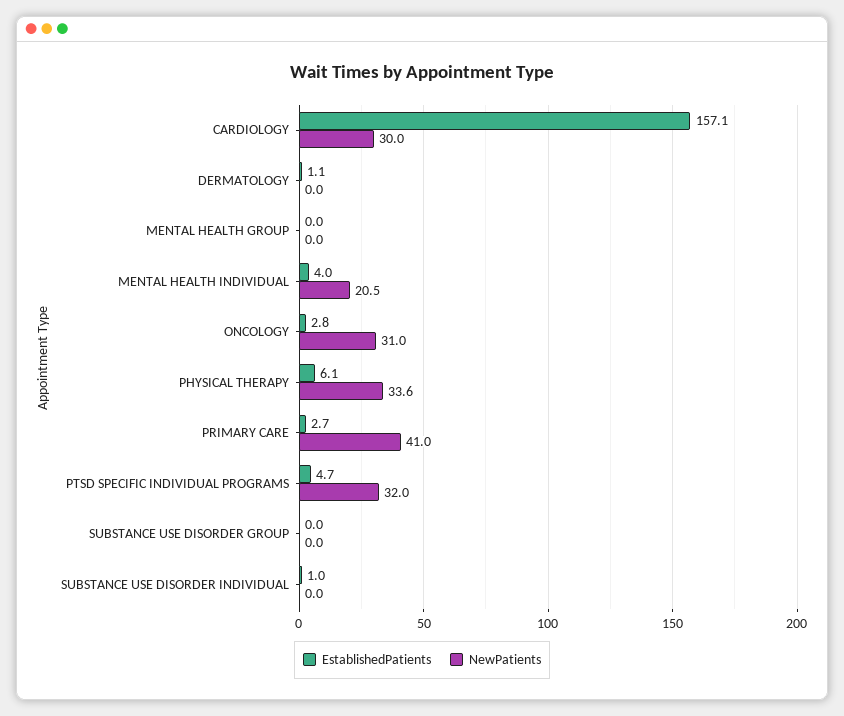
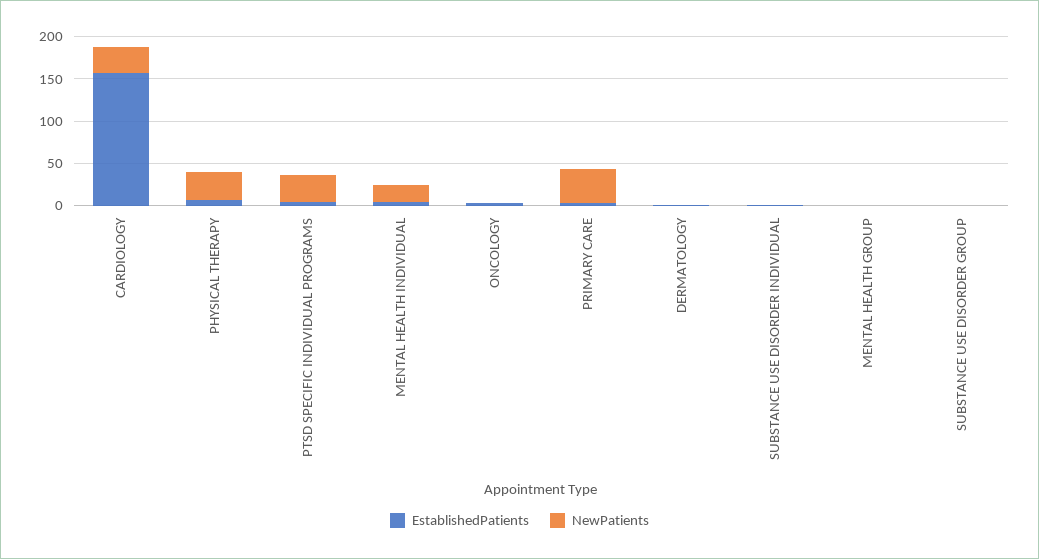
  {
    "EstablishedPatients": {
      "CARDIOLOGY": 157.1,
      "DERMATOLOGY": 1.1,
      "MENTAL HEALTH GROUP": 0,
      "MENTAL HEALTH INDIVIDUAL": 4,
      "ONCOLOGY": 2.8,
      "PHYSICAL THERAPY": 6.1,
      "PRIMARY CARE": 2.7,
      "PTSD SPECIFIC INDIVIDUAL PROGRAMS": 4.7,
      "SUBSTANCE USE DISORDER GROUP": 0,
      "SUBSTANCE USE DISORDER INDIVIDUAL": 1
    },
    "NewPatients": {
      "CARDIOLOGY": 30,
      "DERMATOLOGY": 0,
      "MENTAL HEALTH GROUP": 0,
      "MENTAL HEALTH INDIVIDUAL": 20.5,
-     "ONCOLOGY": 31,
+     "ONCOLOGY": 0,
      "PHYSICAL THERAPY": 33.6,
      "PRIMARY CARE": 41,
      "PTSD SPECIFIC INDIVIDUAL PROGRAMS": 32,
      "SUBSTANCE USE DISORDER GROUP": 0,
      "SUBSTANCE USE DISORDER INDIVIDUAL": 0
    }
  }

